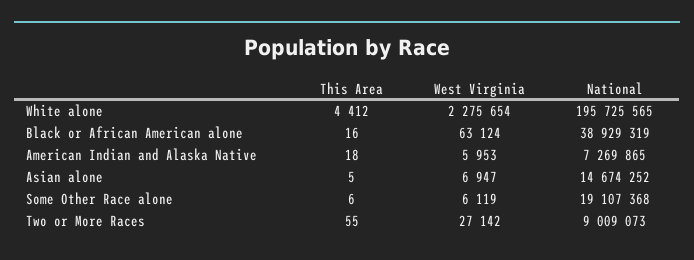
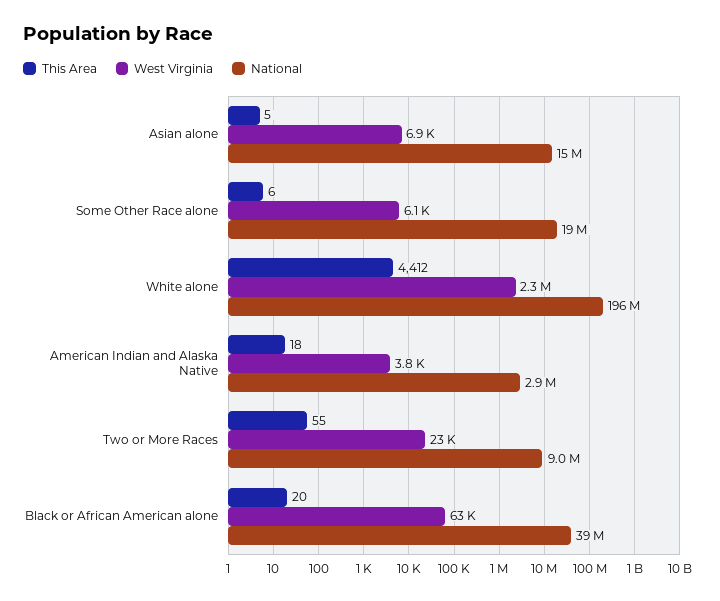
  {
    "This Area": {
      "White alone": 4412,
-     "Black or African American alone": 16,
+     "Black or African American alone": 20,
      "American Indian and Alaska Native": 18,
      "Asian alone": 5,
      "Some Other Race alone": 6,
      "Two or More Races": 55
    },
    "West Virginia": {
      "White alone": 2275654,
      "Black or African American alone": 63124,
-     "American Indian and Alaska Native": 5953,
+     "American Indian and Alaska Native": 3800,
      "Asian alone": 6947,
      "Some Other Race alone": 6119,
-     "Two or More Races": 27142
+     "Two or More Races": 23000
    },
    "National": {
      "White alone": 195725565,
      "Black or African American alone": 38929319,
-     "American Indian and Alaska Native": 7269865,
+     "American Indian and Alaska Native": 2900000,
      "Asian alone": 14674252,
      "Some Other Race alone": 19107368,
      "Two or More Races": 9009073
    }
  }

